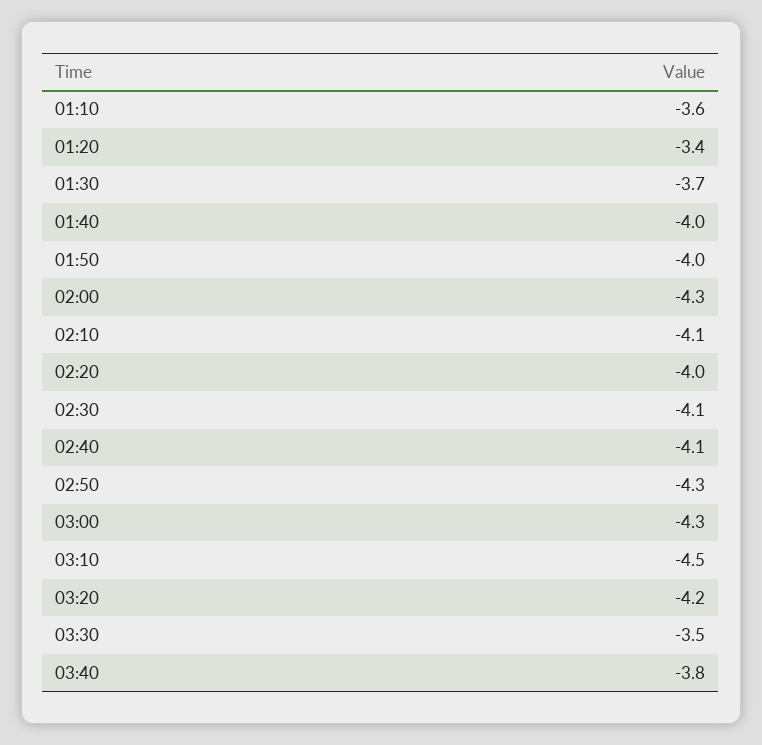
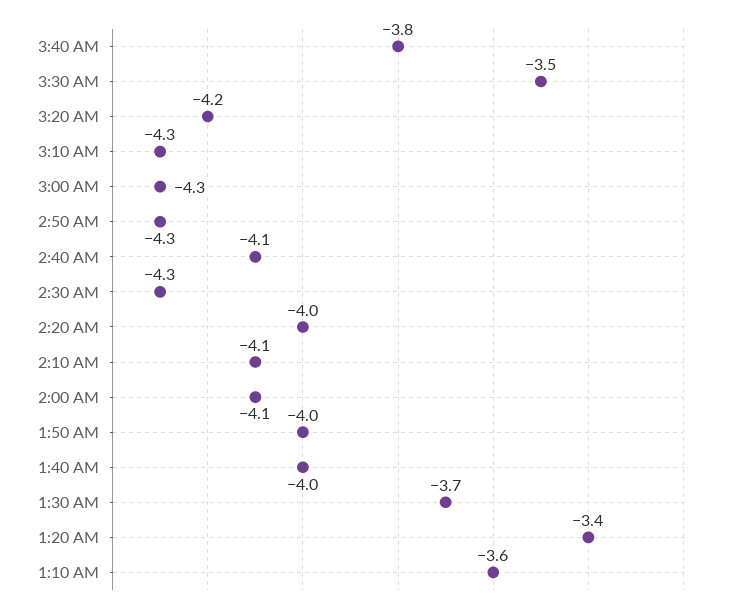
  {
    "01:10": -3.6,
    "01:20": -3.4,
    "01:30": -3.7,
    "01:40": -4,
    "01:50": -4,
-   "02:00": -4.3,
+   "02:00": -4.1,
    "02:10": -4.1,
    "02:20": -4,
-   "02:30": -4.1,
+   "02:30": -4.3,
    "02:40": -4.1,
    "02:50": -4.3,
    "03:00": -4.3,
-   "03:10": -4.5,
+   "03:10": -4.3,
    "03:20": -4.2,
    "03:30": -3.5,
    "03:40": -3.8
  }

